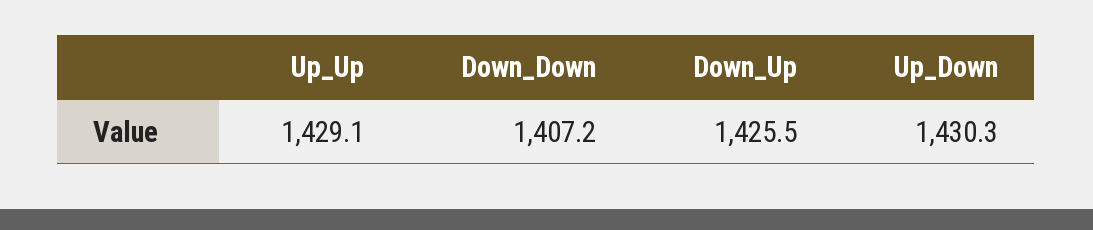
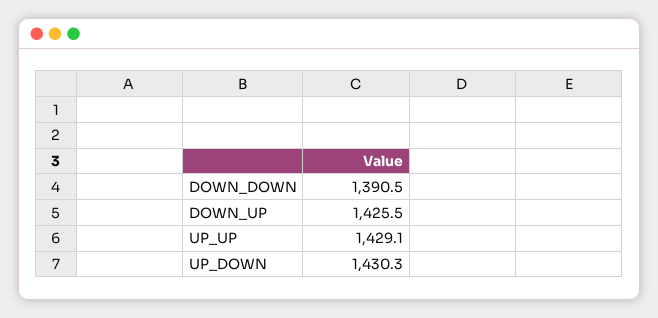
  {
    "Up_Up": 1429.1,
-   "Down_Down": 1407.2,
+   "Down_Down": 1390.5,
    "Down_Up": 1425.5,
    "Up_Down": 1430.3
  }

